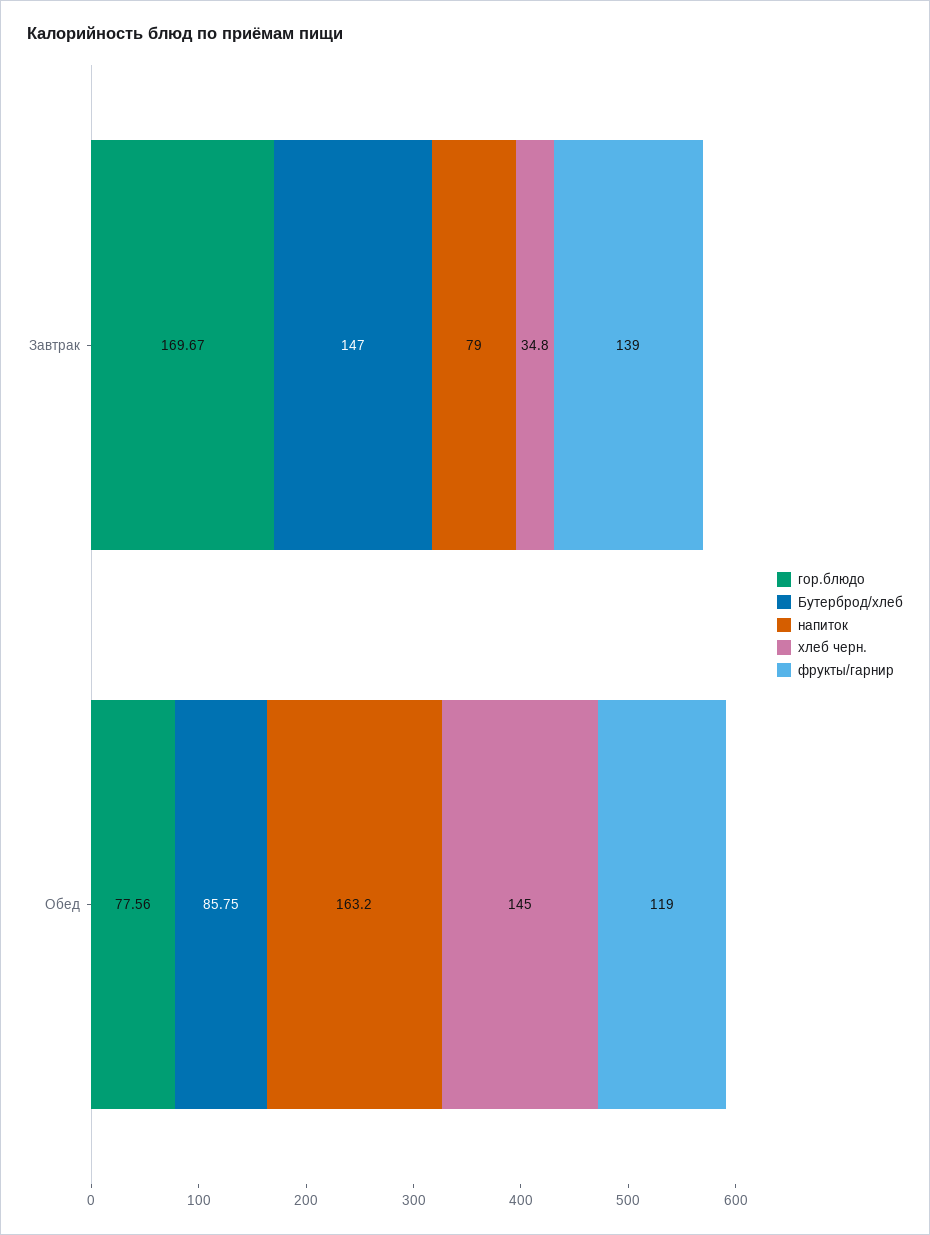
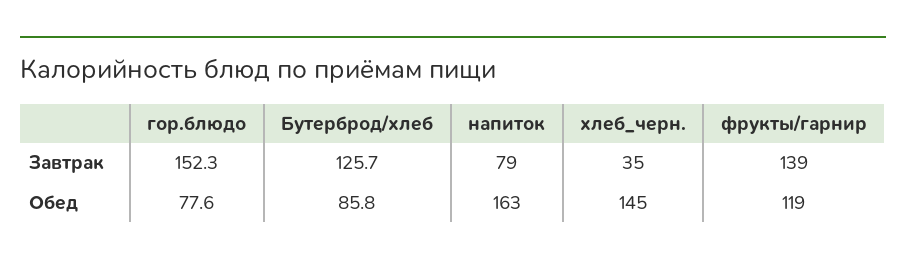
  {
    "гор.блюдо": {
-     "Завтрак": 169.67,
+     "Завтрак": 152.3,
      "Обед": 77.56
    },
    "Бутерброд/хлеб": {
-     "Завтрак": 147,
+     "Завтрак": 125.7,
      "Обед": 85.75
    },
    "напиток": {
      "Завтрак": 79,
      "Обед": 163.2
    },
    "хлеб черн.": {
      "Завтрак": 34.8,
      "Обед": 145
    },
    "фрукты/гарнир": {
      "Завтрак": 139,
      "Обед": 119
    }
  }

